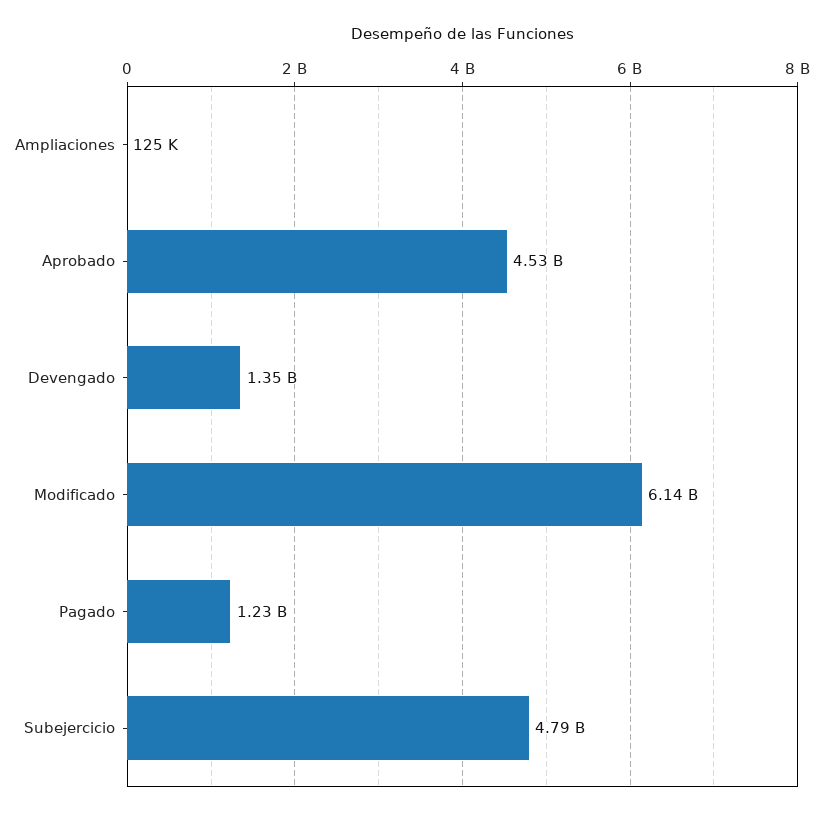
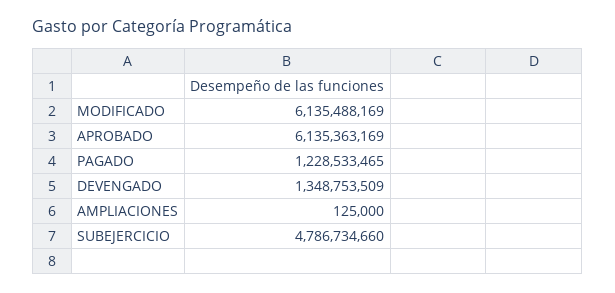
  {
    "Ampliaciones": 125000,
-   "Aprobado": 4530000000,
+   "Aprobado": 6135363169,
    "Devengado": 1348753509,
    "Modificado": 6135488169,
    "Pagado": 1228533465,
    "Subejercicio": 4786734660
  }

